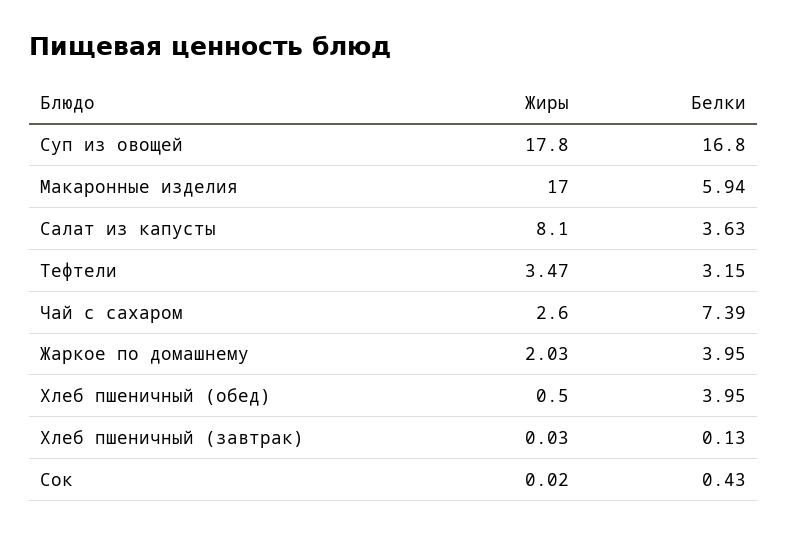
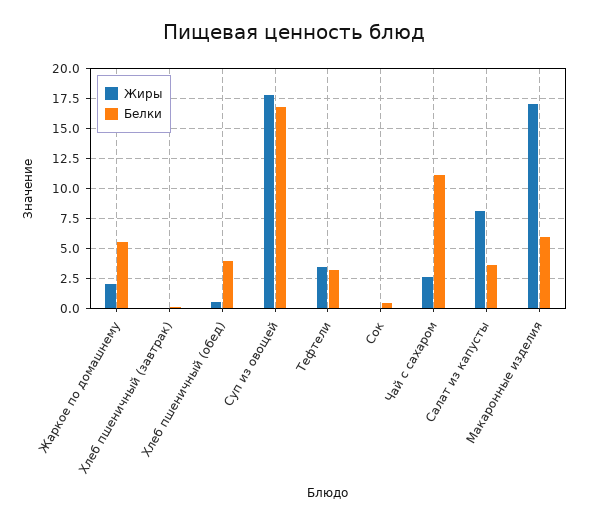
  {
    "Жиры": {
      "Суп из овощей": 17.8,
      "Макаронные изделия": 17,
      "Салат из капусты": 8.1,
      "Тефтели": 3.47,
      "Чай с сахаром": 2.6,
      "Жаркое по домашнему": 2.03,
      "Хлеб пшеничный (обед)": 0.5,
      "Хлеб пшеничный (завтрак)": 0.03,
      "Сок": 0.02
    },
    "Белки": {
      "Суп из овощей": 16.8,
      "Макаронные изделия": 5.94,
      "Салат из капусты": 3.63,
      "Тефтели": 3.15,
-     "Чай с сахаром": 7.39,
+     "Чай с сахаром": 11,
-     "Жаркое по домашнему": 3.95,
+     "Жаркое по домашнему": 5.5,
      "Хлеб пшеничный (обед)": 3.95,
      "Хлеб пшеничный (завтрак)": 0.13,
      "Сок": 0.43
    }
  }

